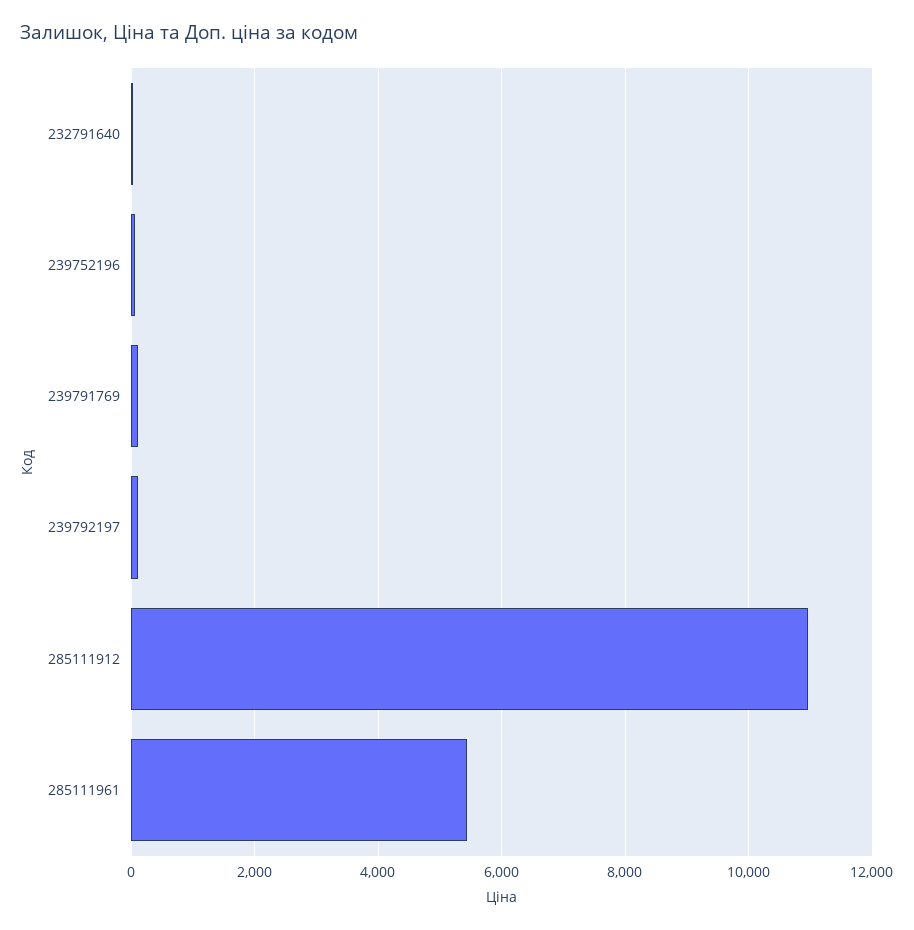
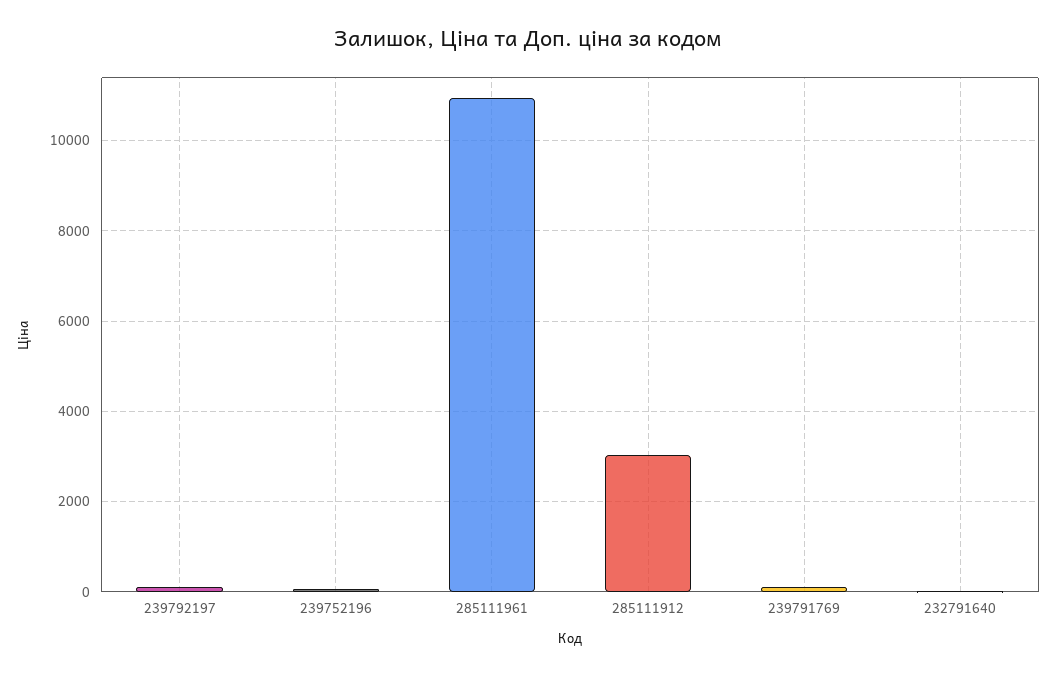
  {
    "232791640": 0,
    "239752196": 0,
    "239791769": 200,
    "239792197": 200,
-   "285111912": 11000,
+   "285111912": 3000,
-   "285111961": 5400
+   "285111961": 11000
  }

